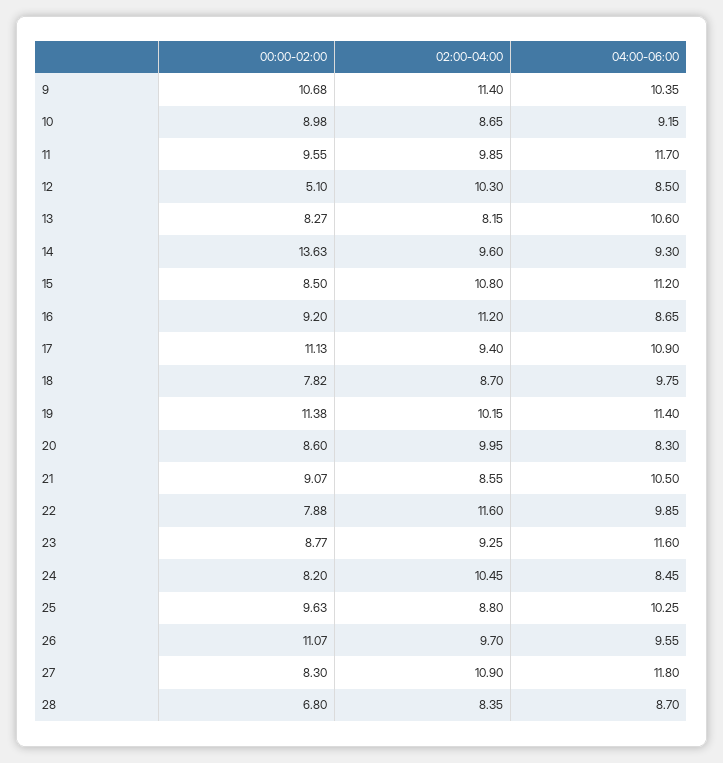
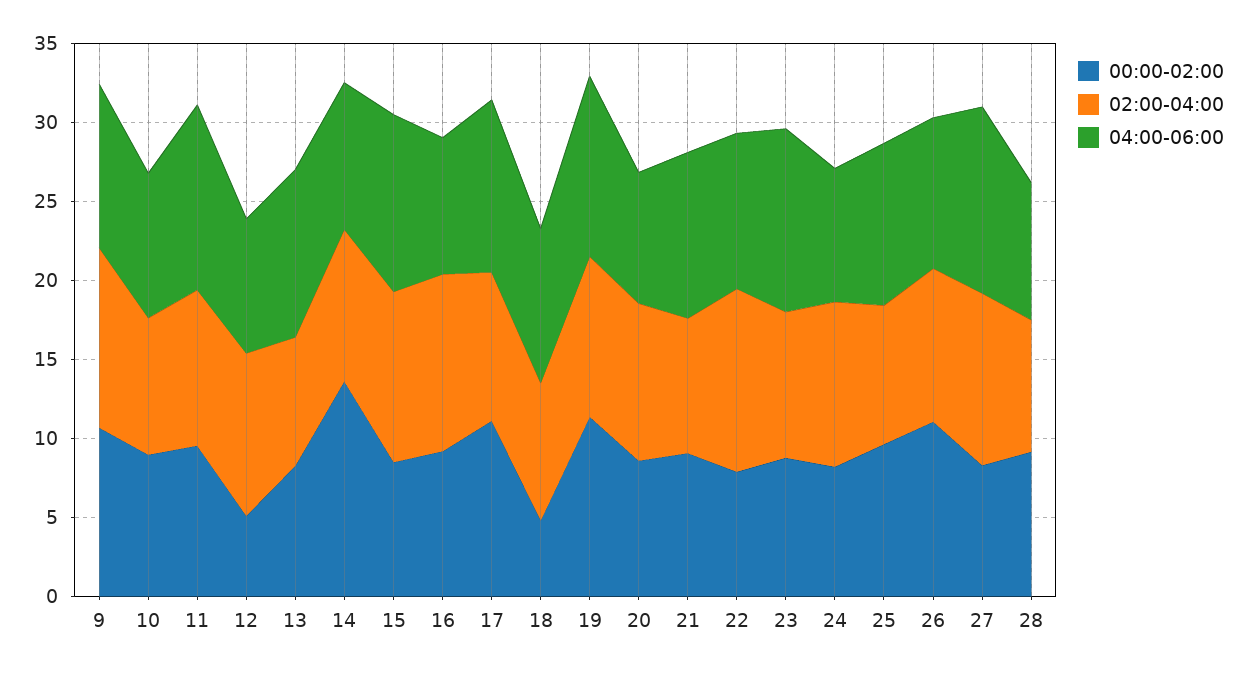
  {
    "00:00-02:00": {
      "9": 10.68,
      "10": 8.98,
      "11": 9.55,
      "12": 5.1,
      "13": 8.27,
      "14": 13.63,
      "15": 8.5,
      "16": 9.2,
      "17": 11.13,
-     "18": 7.82,
+     "18": 5,
      "19": 11.38,
      "20": 8.6,
      "21": 9.07,
      "22": 7.88,
      "23": 8.77,
      "24": 8.2,
      "25": 9.63,
      "26": 11.07,
      "27": 8.3,
-     "28": 6.8
+     "28": 9
    },
    "02:00-04:00": {
      "9": 11.4,
      "10": 8.65,
      "11": 9.85,
      "12": 10.3,
      "13": 8.15,
      "14": 9.6,
      "15": 10.8,
      "16": 11.2,
      "17": 9.4,
      "18": 8.7,
      "19": 10.15,
      "20": 9.95,
      "21": 8.55,
      "22": 11.6,
      "23": 9.25,
      "24": 10.45,
      "25": 8.8,
      "26": 9.7,
      "27": 10.9,
      "28": 8.35
    },
    "04:00-06:00": {
      "9": 10.35,
      "10": 9.15,
      "11": 11.7,
      "12": 8.5,
      "13": 10.6,
      "14": 9.3,
      "15": 11.2,
      "16": 8.65,
      "17": 10.9,
      "18": 9.75,
      "19": 11.4,
      "20": 8.3,
      "21": 10.5,
      "22": 9.85,
      "23": 11.6,
      "24": 8.45,
      "25": 10.25,
      "26": 9.55,
      "27": 11.8,
      "28": 8.7
    }
  }

